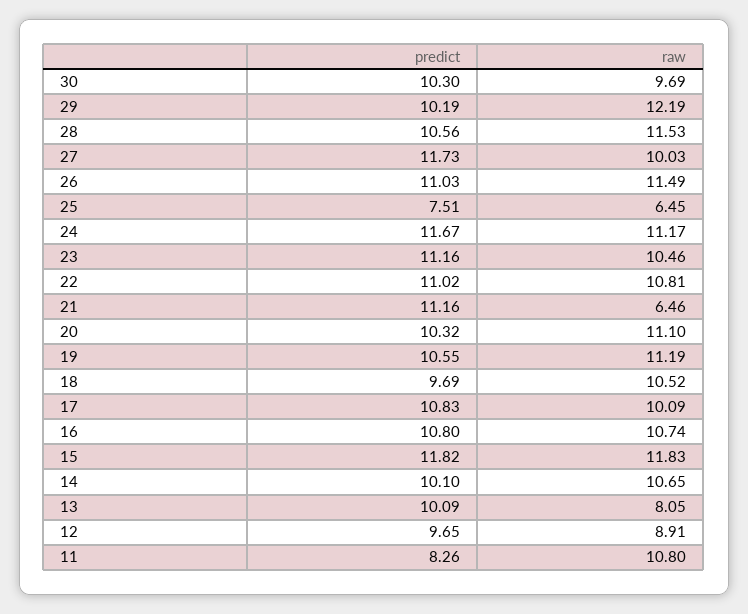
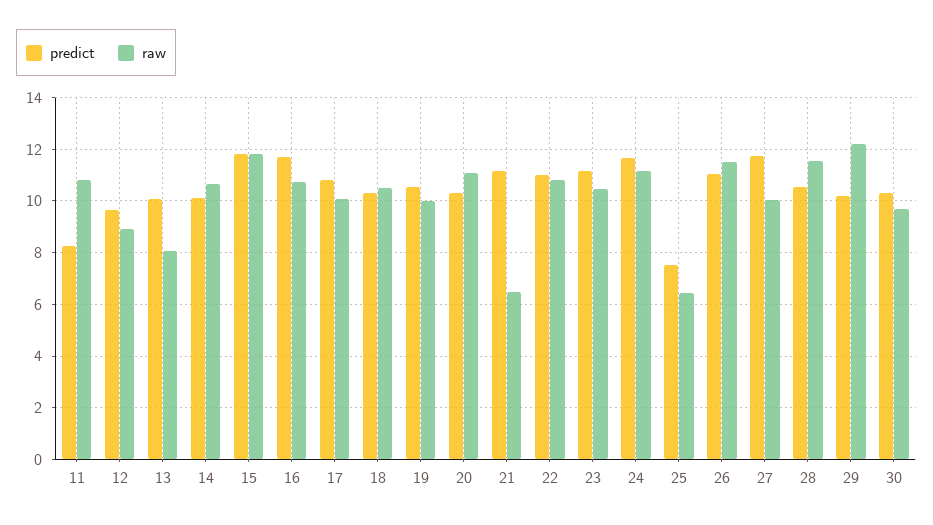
  {
    "predict": {
      "30": 10.3,
      "29": 10.19,
      "28": 10.56,
      "27": 11.73,
      "26": 11.03,
      "25": 7.51,
      "24": 11.67,
      "23": 11.16,
      "22": 11.02,
      "21": 11.16,
      "20": 10.32,
      "19": 10.55,
-     "18": 9.69,
+     "18": 10.25,
      "17": 10.83,
-     "16": 10.8,
+     "16": 11.75,
      "15": 11.82,
      "14": 10.1,
      "13": 10.09,
      "12": 9.65,
      "11": 8.26
    },
    "raw": {
      "30": 9.69,
      "29": 12.19,
      "28": 11.53,
      "27": 10.03,
      "26": 11.49,
      "25": 6.45,
      "24": 11.17,
      "23": 10.46,
      "22": 10.81,
      "21": 6.46,
      "20": 11.1,
-     "19": 11.19,
+     "19": 10,
      "18": 10.52,
      "17": 10.09,
      "16": 10.74,
      "15": 11.83,
      "14": 10.65,
      "13": 8.05,
      "12": 8.91,
      "11": 10.8
    }
  }

